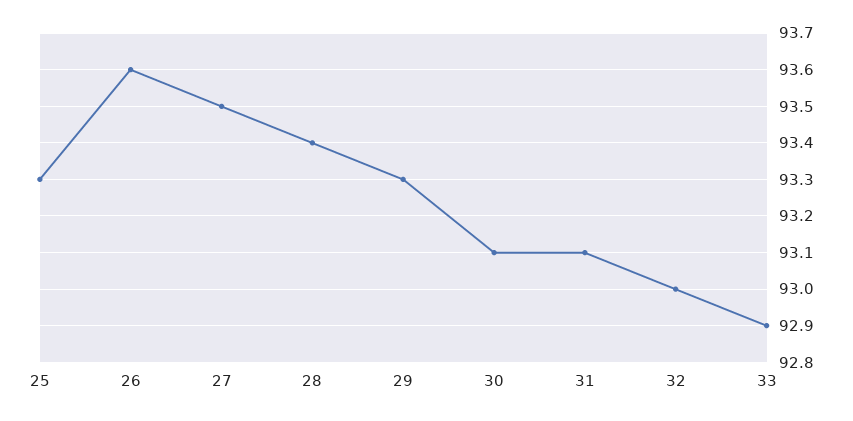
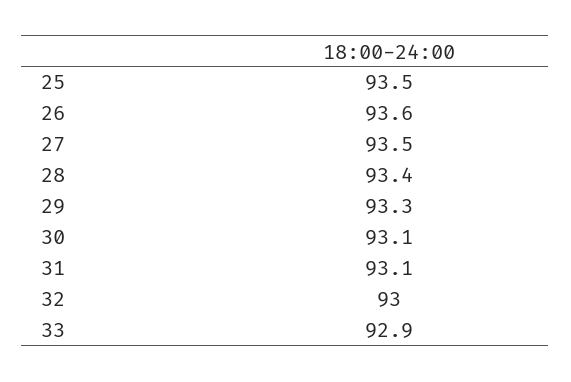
  {
-   "25": 93.3,
+   "25": 93.5,
    "26": 93.6,
    "27": 93.5,
    "28": 93.4,
    "29": 93.3,
    "30": 93.1,
    "31": 93.1,
    "32": 93,
    "33": 92.9
  }

